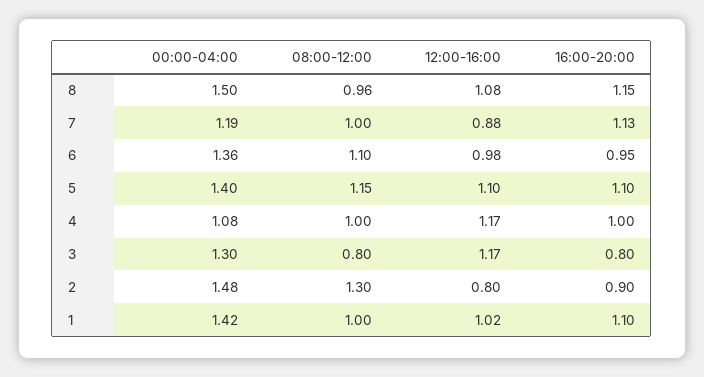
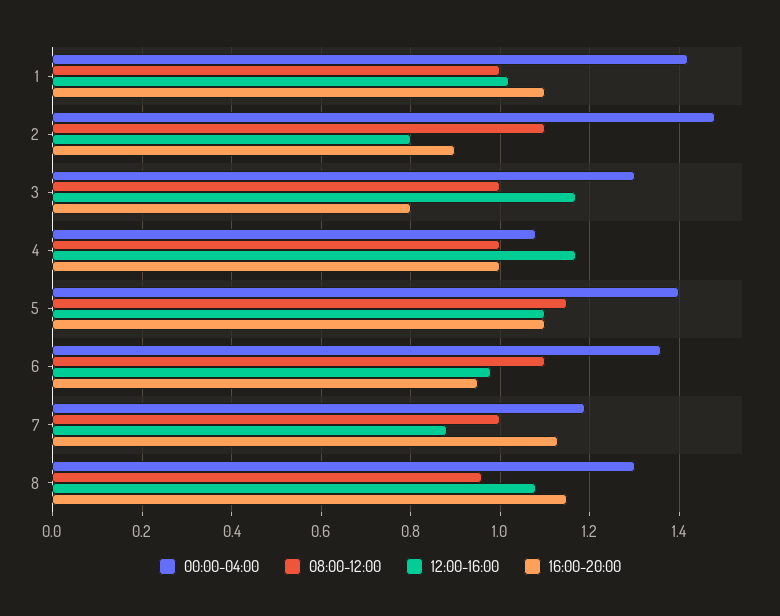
  {
    "00:00-04:00": {
-     "8": 1.5,
+     "8": 1.3,
      "7": 1.19,
      "6": 1.36,
      "5": 1.4,
      "4": 1.08,
      "3": 1.3,
      "2": 1.48,
      "1": 1.42
    },
    "08:00-12:00": {
      "8": 0.96,
      "7": 1,
      "6": 1.1,
      "5": 1.15,
      "4": 1,
-     "3": 0.8,
+     "3": 1,
-     "2": 1.3,
+     "2": 1.1,
      "1": 1
    },
    "12:00-16:00": {
      "8": 1.08,
      "7": 0.88,
      "6": 0.98,
      "5": 1.1,
      "4": 1.17,
      "3": 1.17,
      "2": 0.8,
      "1": 1.02
    },
    "16:00-20:00": {
      "8": 1.15,
      "7": 1.13,
      "6": 0.95,
      "5": 1.1,
      "4": 1,
      "3": 0.8,
      "2": 0.9,
      "1": 1.1
    }
  }

